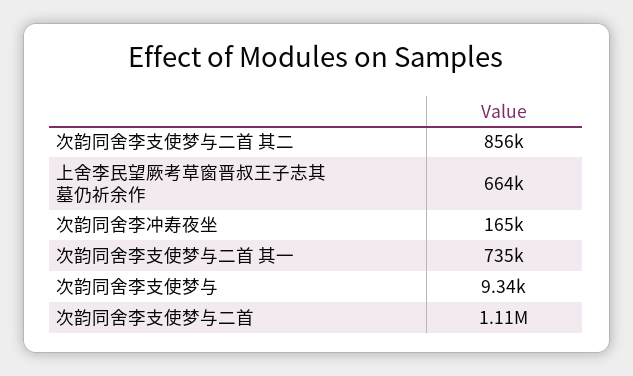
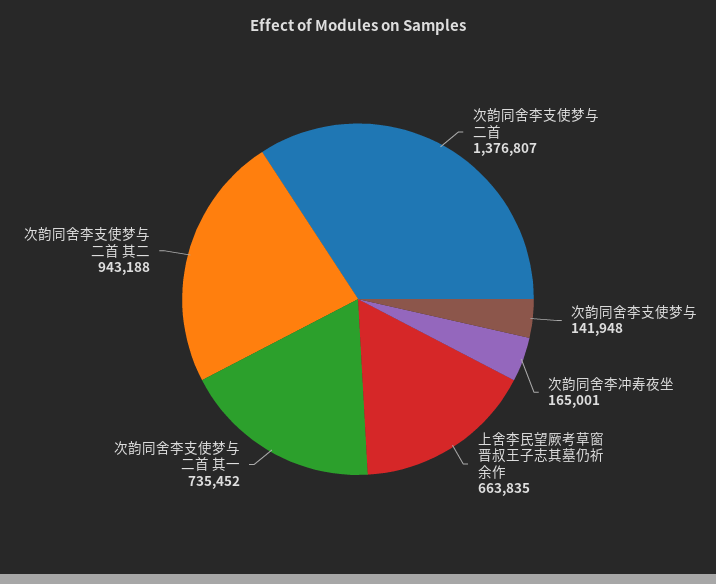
  {
-   "次韵同舍李支使梦与二首 其二": 856000,
+   "次韵同舍李支使梦与二首 其二": 943188,
    "上舍李民望厥考草窗晋叔王子志其墓仍祈余作": 663835,
    "次韵同舍李冲寿夜坐": 165001,
    "次韵同舍李支使梦与二首 其一": 735452,
-   "次韵同舍李支使梦与": 9340,
+   "次韵同舍李支使梦与": 141948,
-   "次韵同舍李支使梦与二首": 1110000
+   "次韵同舍李支使梦与二首": 1376807
  }

